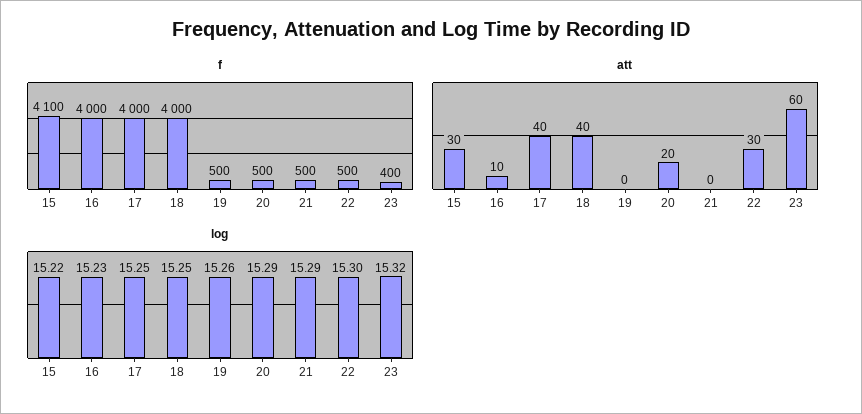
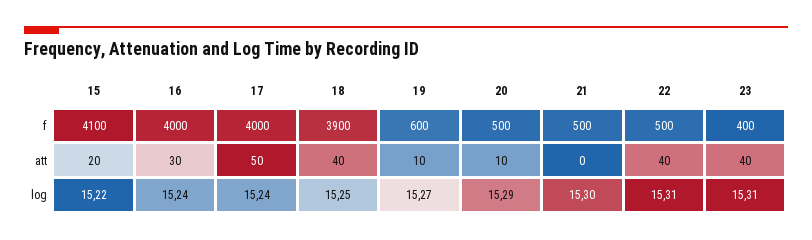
  {
    "f": {
      "15": 4100,
      "16": 4000,
      "17": 4000,
-     "18": 4000,
+     "18": 3900,
-     "19": 500,
+     "19": 600,
      "20": 500,
      "21": 500,
      "22": 500,
      "23": 400
    },
    "att": {
-     "15": 30,
+     "15": 20,
-     "16": 10,
+     "16": 30,
-     "17": 40,
+     "17": 50,
      "18": 40,
-     "19": 0,
+     "19": 10,
-     "20": 20,
+     "20": 10,
      "21": 0,
-     "22": 30,
+     "22": 40,
-     "23": 60
+     "23": 40
    },
    "log": {
      "15": 15.22,
-     "16": 15.23,
+     "16": 15.24,
-     "17": 15.25,
+     "17": 15.24,
      "18": 15.25,
-     "19": 15.26,
+     "19": 15.27,
      "20": 15.29,
-     "21": 15.29,
+     "21": 15.3,
-     "22": 15.3,
+     "22": 15.31,
-     "23": 15.32
+     "23": 15.31
    }
  }

